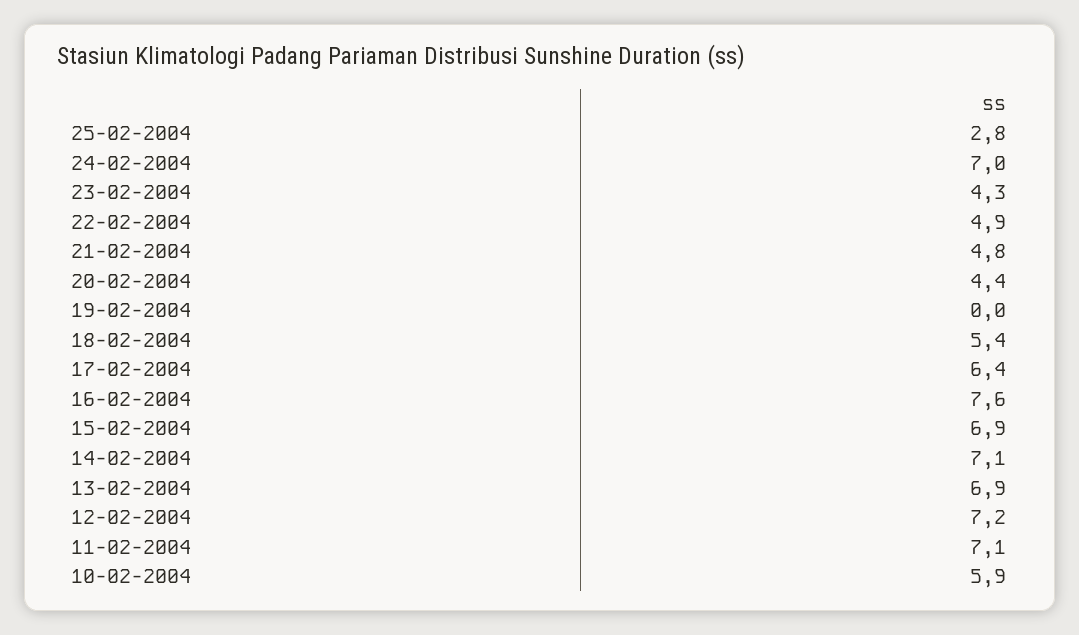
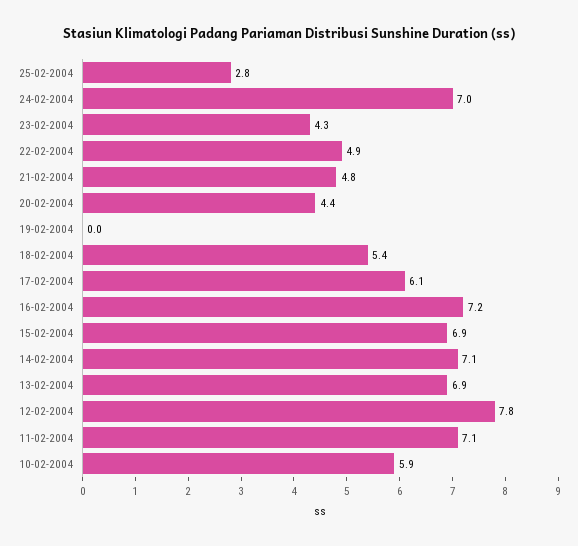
  {
    "25-02-2004": 2.8,
    "24-02-2004": 7,
    "23-02-2004": 4.3,
    "22-02-2004": 4.9,
    "21-02-2004": 4.8,
    "20-02-2004": 4.4,
    "19-02-2004": 0,
    "18-02-2004": 5.4,
-   "17-02-2004": 6.4,
+   "17-02-2004": 6.1,
-   "16-02-2004": 7.6,
+   "16-02-2004": 7.2,
    "15-02-2004": 6.9,
    "14-02-2004": 7.1,
    "13-02-2004": 6.9,
-   "12-02-2004": 7.2,
+   "12-02-2004": 7.8,
    "11-02-2004": 7.1,
    "10-02-2004": 5.9
  }

